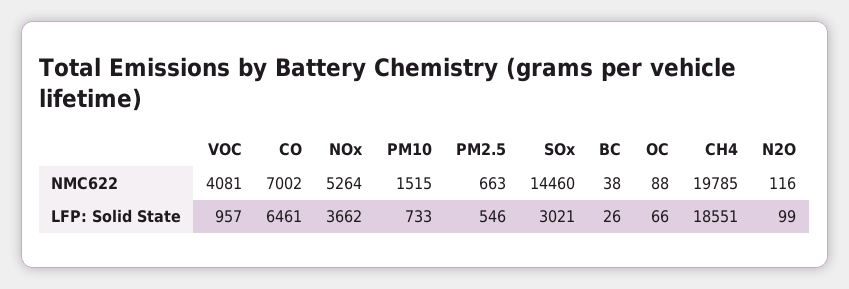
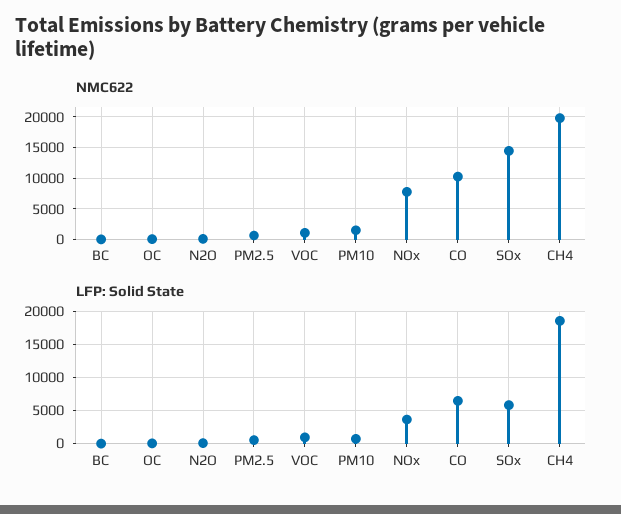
  {
    "NMC622": {
-     "VOC": 4081,
+     "VOC": 1000,
-     "CO": 7002,
+     "CO": 10000,
-     "NOx": 5264,
+     "NOx": 8000,
      "PM10": 1515,
      "PM2.5": 663,
      "SOx": 14460,
      "BC": 38,
      "OC": 88,
      "CH4": 19785,
      "N2O": 116
    },
    "LFP: Solid State": {
      "VOC": 957,
      "CO": 6461,
      "NOx": 3662,
      "PM10": 733,
      "PM2.5": 546,
-     "SOx": 3021,
+     "SOx": 6000,
      "BC": 26,
      "OC": 66,
      "CH4": 18551,
      "N2O": 99
    }
  }

